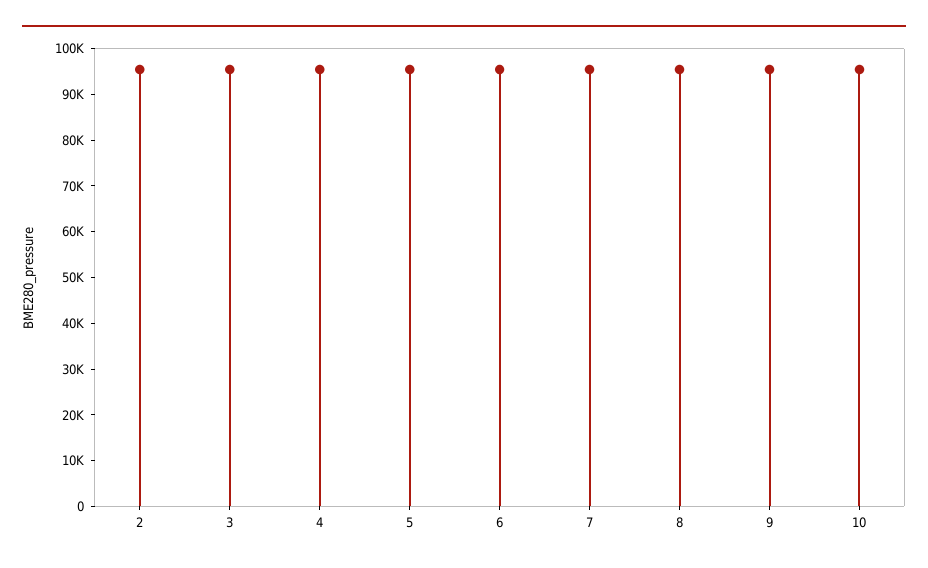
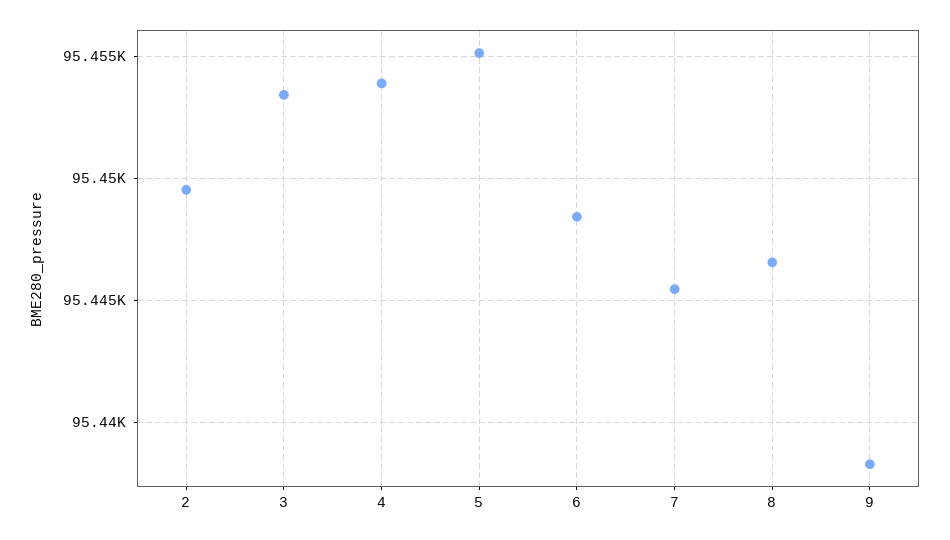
  {
    "2": 95449.5,
    "3": 95453.5,
    "4": 95454,
    "5": 95455,
    "6": 95448.5,
    "7": 95445.5,
    "8": 95446.5,
-   "9": 95438.5,
+   "9": 95438.5
-   "10": 96000
  }

